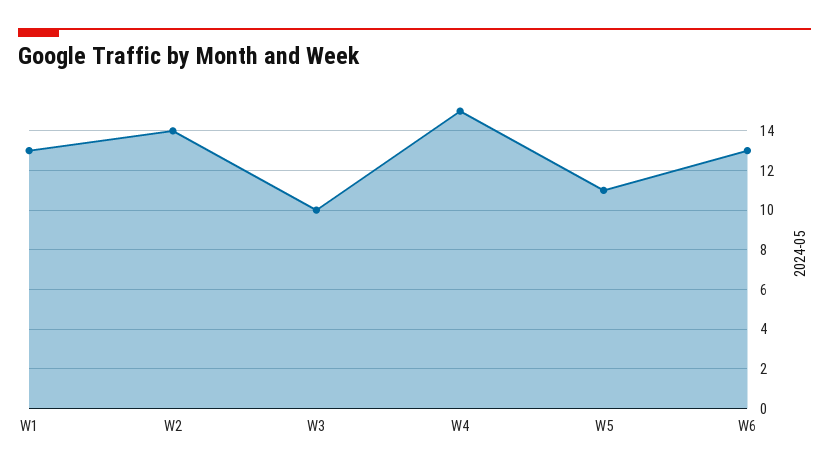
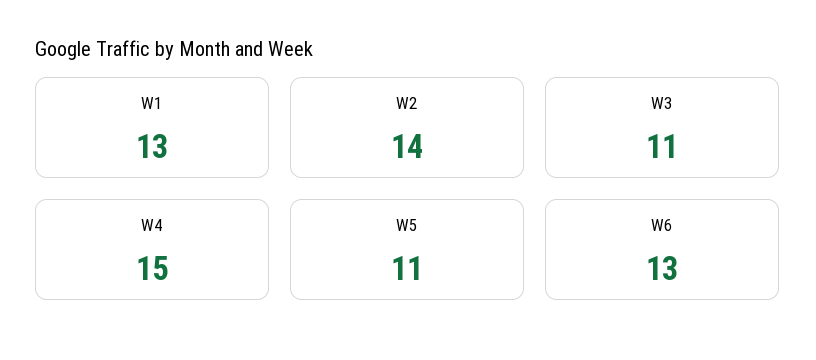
  {
    "W1": 13,
    "W2": 14,
-   "W3": 10,
+   "W3": 11,
    "W4": 15,
    "W5": 11,
    "W6": 13
  }

